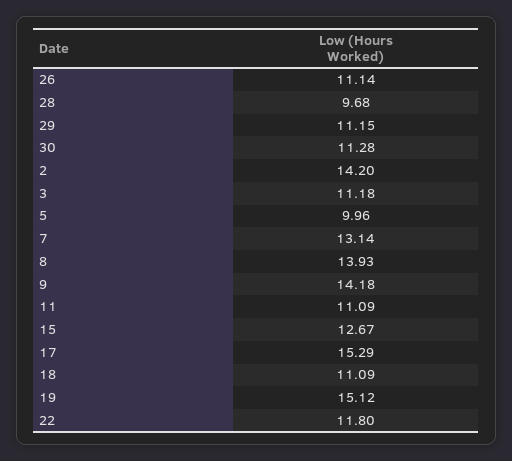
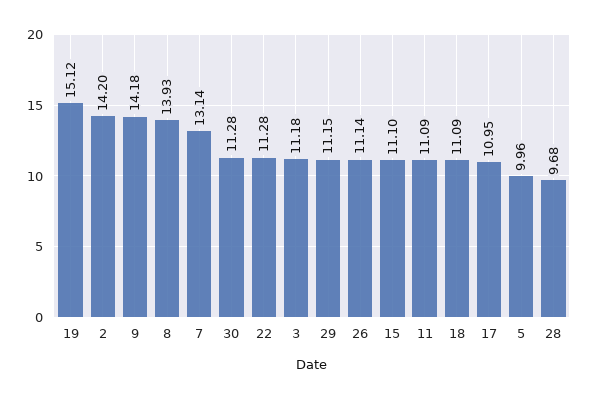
  {
    "26": 11.14,
    "28": 9.68,
    "29": 11.15,
    "30": 11.28,
    "2": 14.2,
    "3": 11.18,
    "5": 9.96,
    "7": 13.14,
    "8": 13.93,
    "9": 14.18,
    "11": 11.09,
-   "15": 12.67,
+   "15": 11.1,
-   "17": 15.29,
+   "17": 10.95,
    "18": 11.09,
    "19": 15.12,
-   "22": 11.8
+   "22": 11.28
  }

